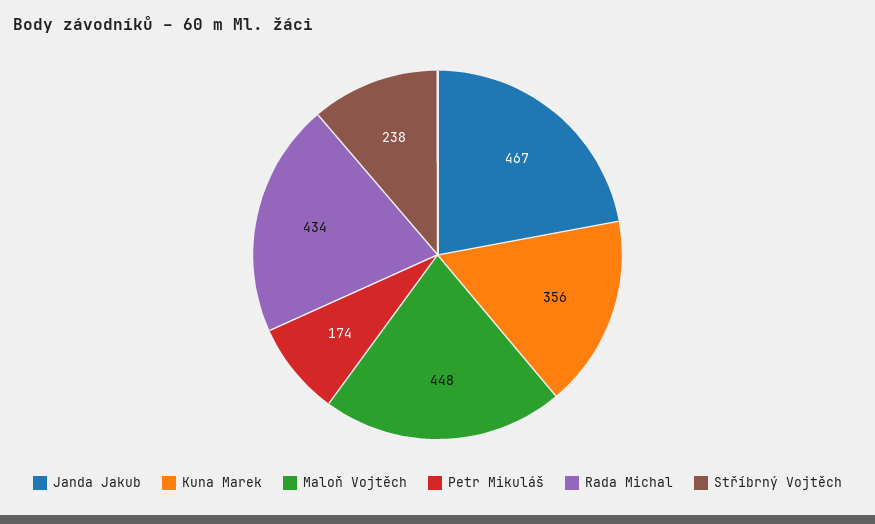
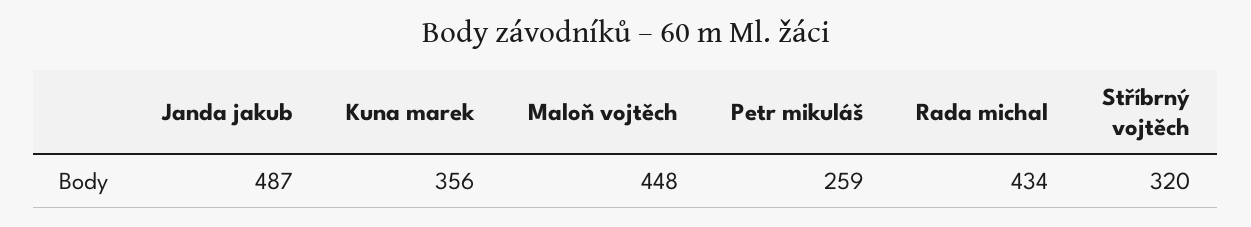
  {
-   "Janda Jakub": 467,
+   "Janda Jakub": 487,
    "Kuna Marek": 356,
    "Maloň Vojtěch": 448,
-   "Petr Mikuláš": 174,
+   "Petr Mikuláš": 259,
    "Rada Michal": 434,
-   "Stříbrný Vojtěch": 238
+   "Stříbrný Vojtěch": 320
  }

